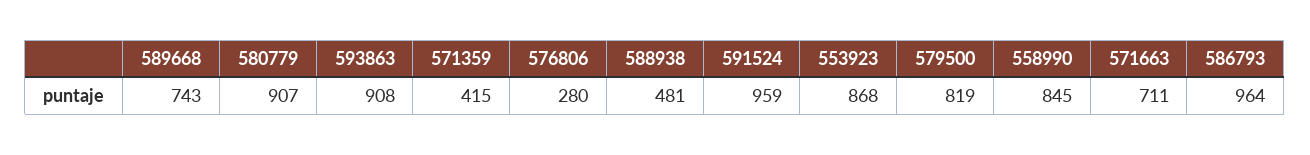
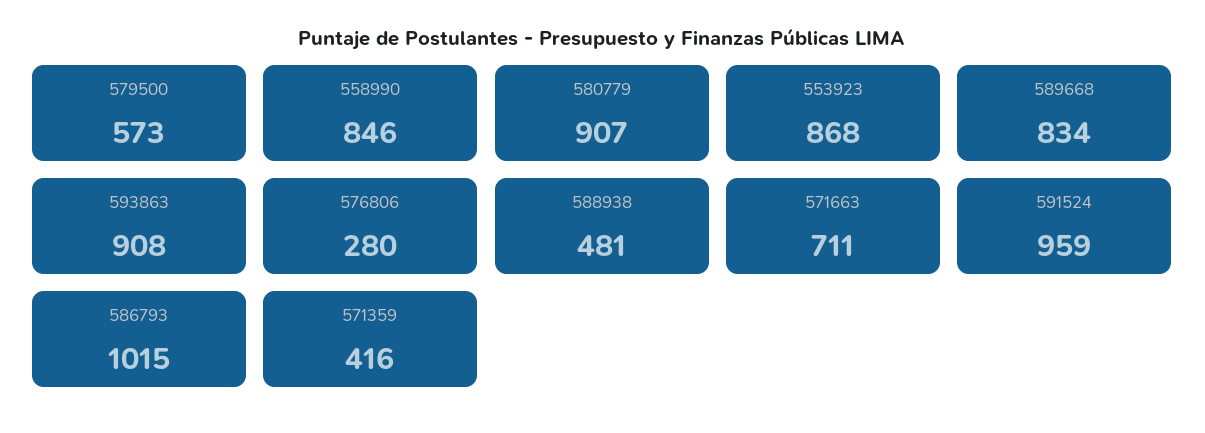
  {
-   "589668": 743,
+   "589668": 834,
    "580779": 907,
    "593863": 908,
-   "571359": 415,
+   "571359": 416,
    "576806": 280,
    "588938": 481,
    "591524": 959,
    "553923": 868,
-   "579500": 819,
+   "579500": 573,
-   "558990": 845,
+   "558990": 846,
    "571663": 711,
-   "586793": 964
+   "586793": 1015
  }

